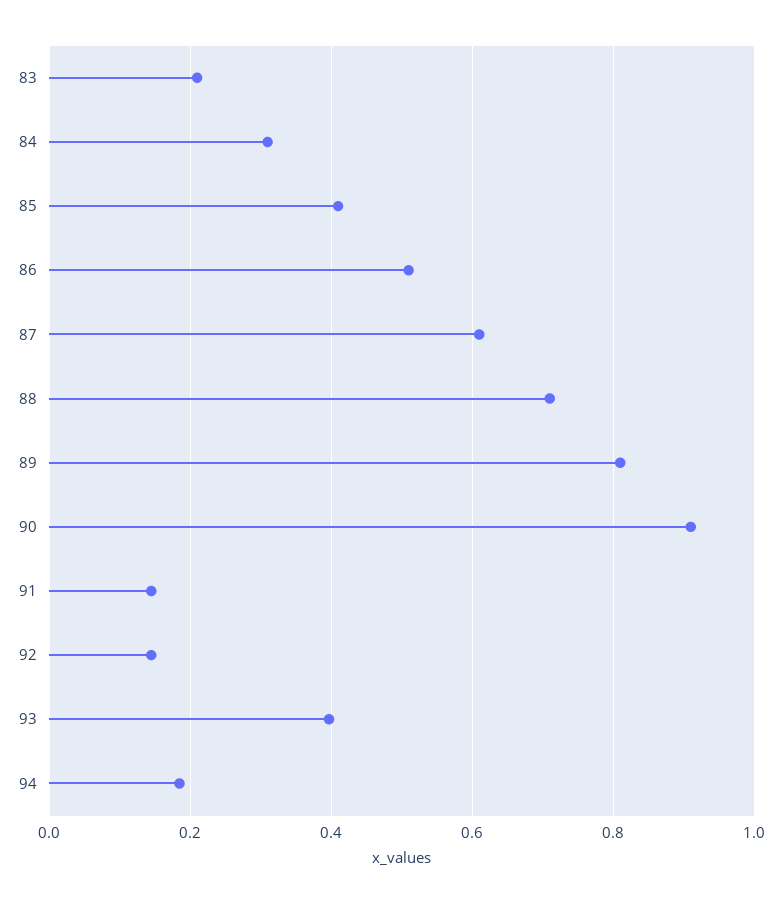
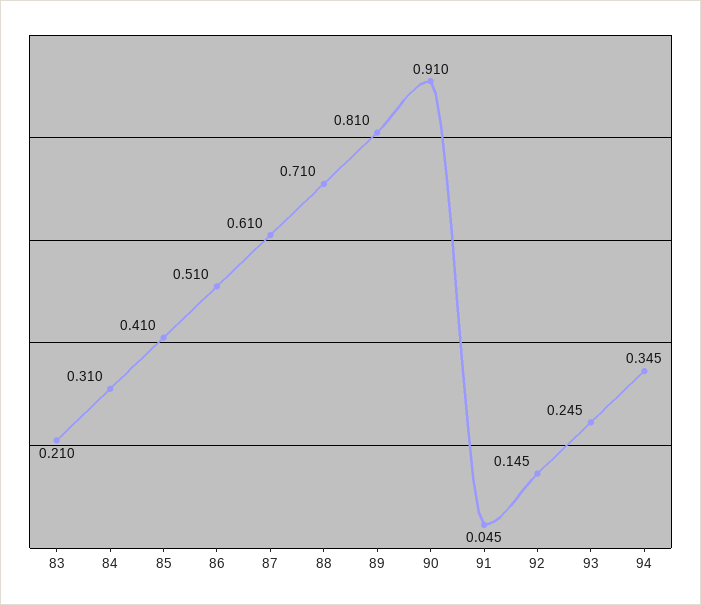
  {
    "83": 0.21,
    "84": 0.31,
    "85": 0.41,
    "86": 0.51,
    "87": 0.61,
    "88": 0.71,
    "89": 0.81,
    "90": 0.91,
-   "91": 0.14,
+   "91": 0.045,
    "92": 0.145,
-   "93": 0.4,
+   "93": 0.245,
-   "94": 0.18
+   "94": 0.345
  }

